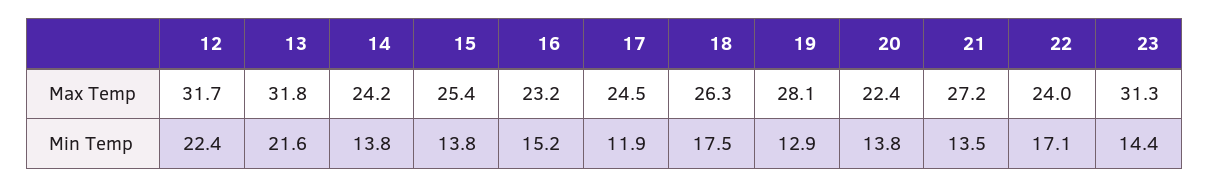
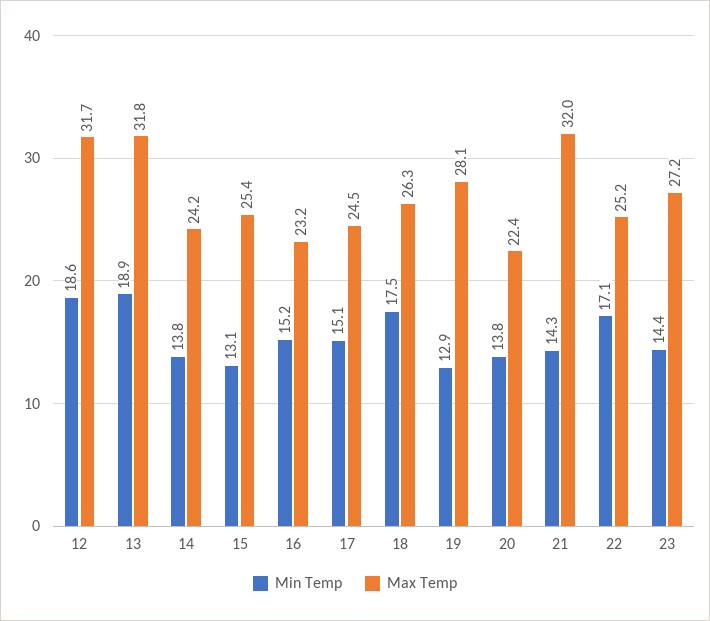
  {
    "Max Temp": {
      "12": 31.7,
      "13": 31.8,
      "14": 24.2,
      "15": 25.4,
      "16": 23.2,
      "17": 24.5,
      "18": 26.3,
      "19": 28.1,
      "20": 22.4,
-     "21": 27.2,
+     "21": 32,
-     "22": 24,
+     "22": 25.2,
-     "23": 31.3
+     "23": 27.2
    },
    "Min Temp": {
-     "12": 22.4,
+     "12": 18.6,
-     "13": 21.6,
+     "13": 18.9,
      "14": 13.8,
-     "15": 13.8,
+     "15": 13.1,
      "16": 15.2,
-     "17": 11.9,
+     "17": 15.1,
      "18": 17.5,
      "19": 12.9,
      "20": 13.8,
-     "21": 13.5,
+     "21": 14.3,
      "22": 17.1,
      "23": 14.4
    }
  }

